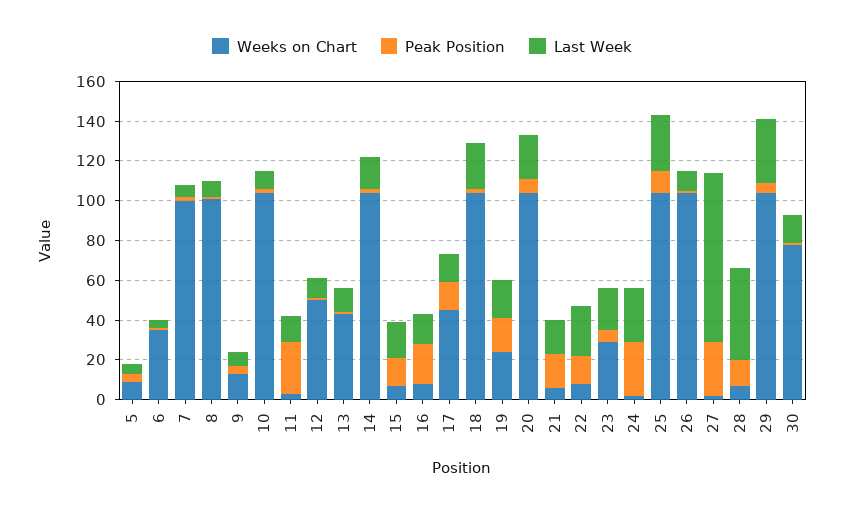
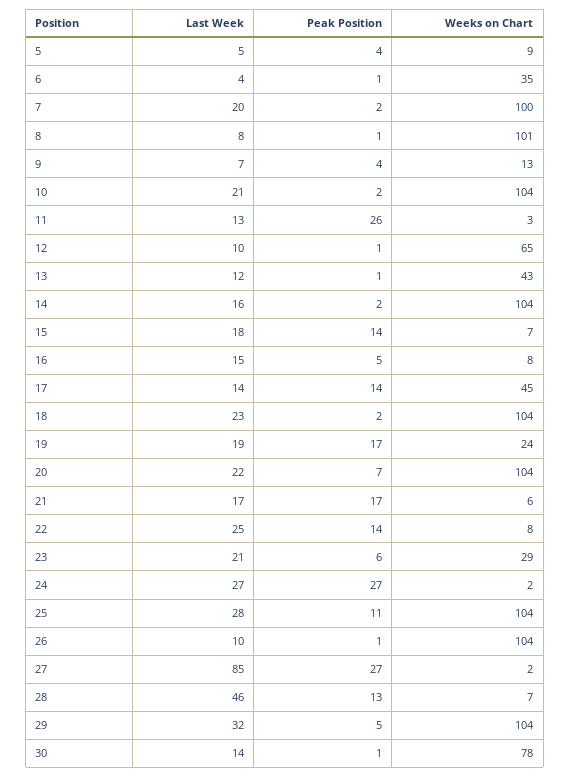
  {
    "Weeks on Chart": {
      "5": 9,
      "6": 35,
      "7": 100,
      "8": 101,
      "9": 13,
      "10": 104,
      "11": 3,
-     "12": 50,
+     "12": 65,
      "13": 43,
      "14": 104,
      "15": 7,
      "16": 8,
      "17": 45,
      "18": 104,
      "19": 24,
      "20": 104,
      "21": 6,
      "22": 8,
      "23": 29,
      "24": 2,
      "25": 104,
      "26": 104,
      "27": 2,
      "28": 7,
      "29": 104,
      "30": 78
    },
    "Peak Position": {
      "5": 4,
      "6": 1,
      "7": 2,
      "8": 1,
      "9": 4,
      "10": 2,
      "11": 26,
      "12": 1,
      "13": 1,
      "14": 2,
      "15": 14,
-     "16": 20,
+     "16": 5,
      "17": 14,
      "18": 2,
      "19": 17,
      "20": 7,
      "21": 17,
      "22": 14,
      "23": 6,
      "24": 27,
      "25": 11,
      "26": 1,
      "27": 27,
      "28": 13,
      "29": 5,
      "30": 1
    },
    "Last Week": {
      "5": 5,
      "6": 4,
-     "7": 5,
+     "7": 20,
      "8": 8,
      "9": 7,
-     "10": 10,
+     "10": 21,
      "11": 13,
      "12": 10,
      "13": 12,
      "14": 16,
      "15": 18,
      "16": 15,
      "17": 14,
      "18": 23,
      "19": 19,
      "20": 22,
      "21": 17,
      "22": 25,
      "23": 21,
      "24": 27,
      "25": 28,
      "26": 10,
      "27": 85,
      "28": 46,
      "29": 32,
      "30": 14
    }
  }

